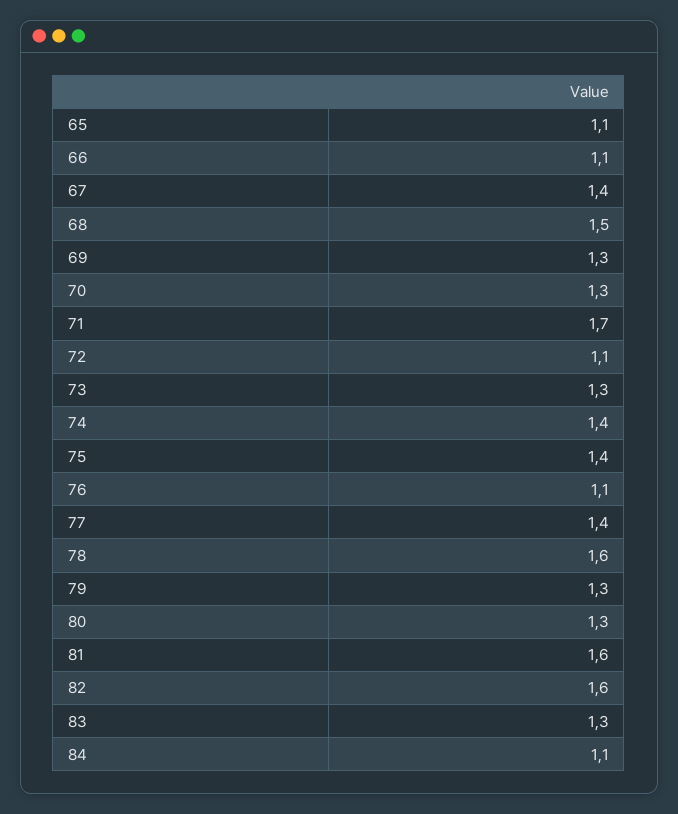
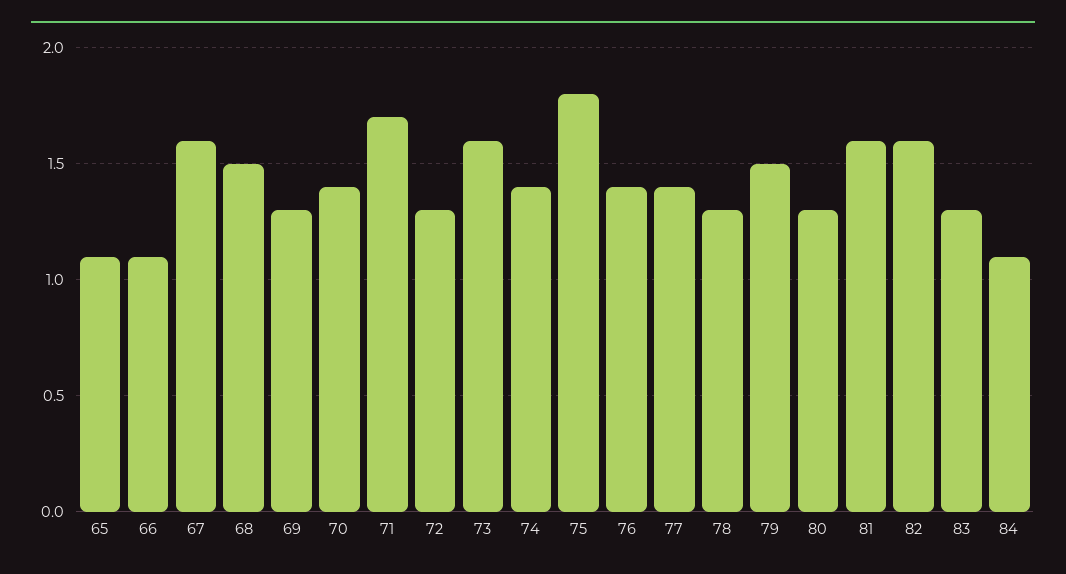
  {
    "65": 1.1,
    "66": 1.1,
-   "67": 1.4,
+   "67": 1.6,
    "68": 1.5,
    "69": 1.3,
-   "70": 1.3,
+   "70": 1.4,
    "71": 1.7,
-   "72": 1.1,
+   "72": 1.3,
-   "73": 1.3,
+   "73": 1.6,
    "74": 1.4,
-   "75": 1.4,
+   "75": 1.8,
-   "76": 1.1,
+   "76": 1.4,
    "77": 1.4,
-   "78": 1.6,
+   "78": 1.3,
-   "79": 1.3,
+   "79": 1.5,
    "80": 1.3,
    "81": 1.6,
    "82": 1.6,
    "83": 1.3,
    "84": 1.1
  }

